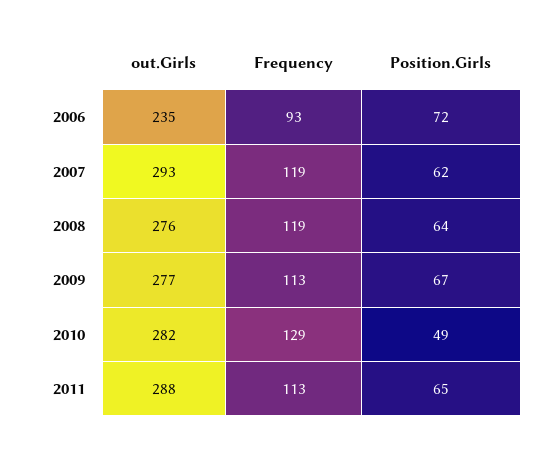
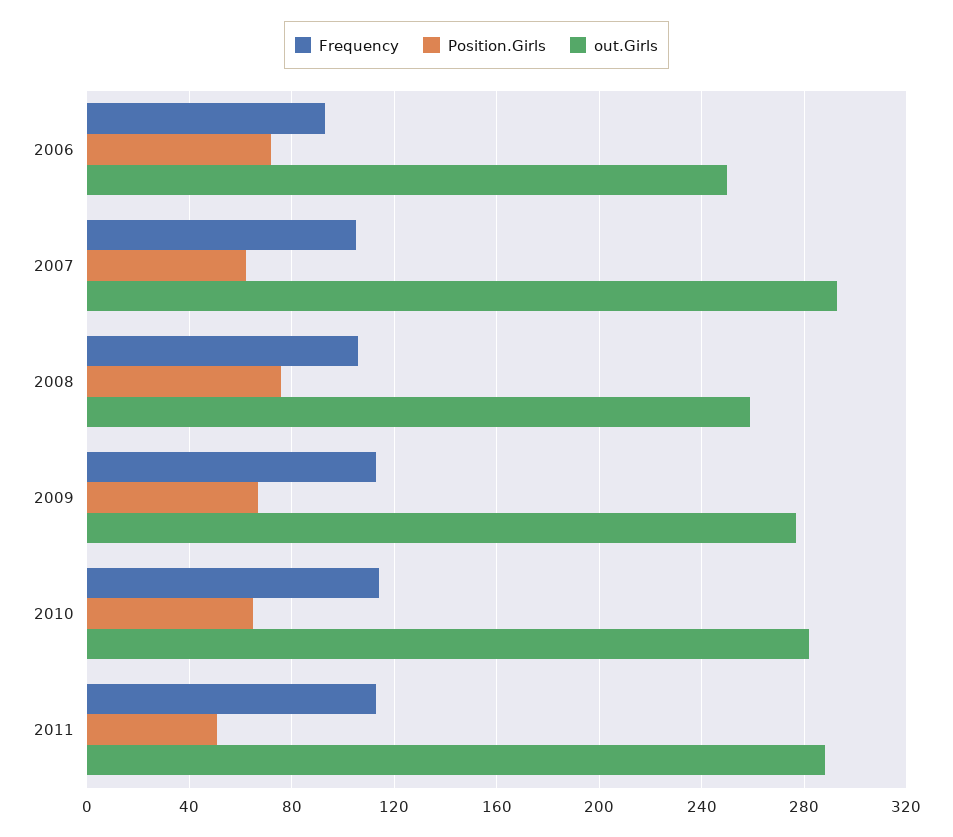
  {
    "out.Girls": {
-     "2006": 235,
+     "2006": 250,
      "2007": 293,
-     "2008": 276,
+     "2008": 260,
      "2009": 277,
      "2010": 282,
      "2011": 288
    },
    "Frequency": {
      "2006": 93,
-     "2007": 119,
+     "2007": 105,
-     "2008": 119,
+     "2008": 105,
      "2009": 113,
-     "2010": 129,
+     "2010": 115,
      "2011": 113
    },
    "Position.Girls": {
      "2006": 72,
      "2007": 62,
-     "2008": 64,
+     "2008": 75,
      "2009": 67,
-     "2010": 49,
+     "2010": 65,
-     "2011": 65
+     "2011": 50
    }
  }

